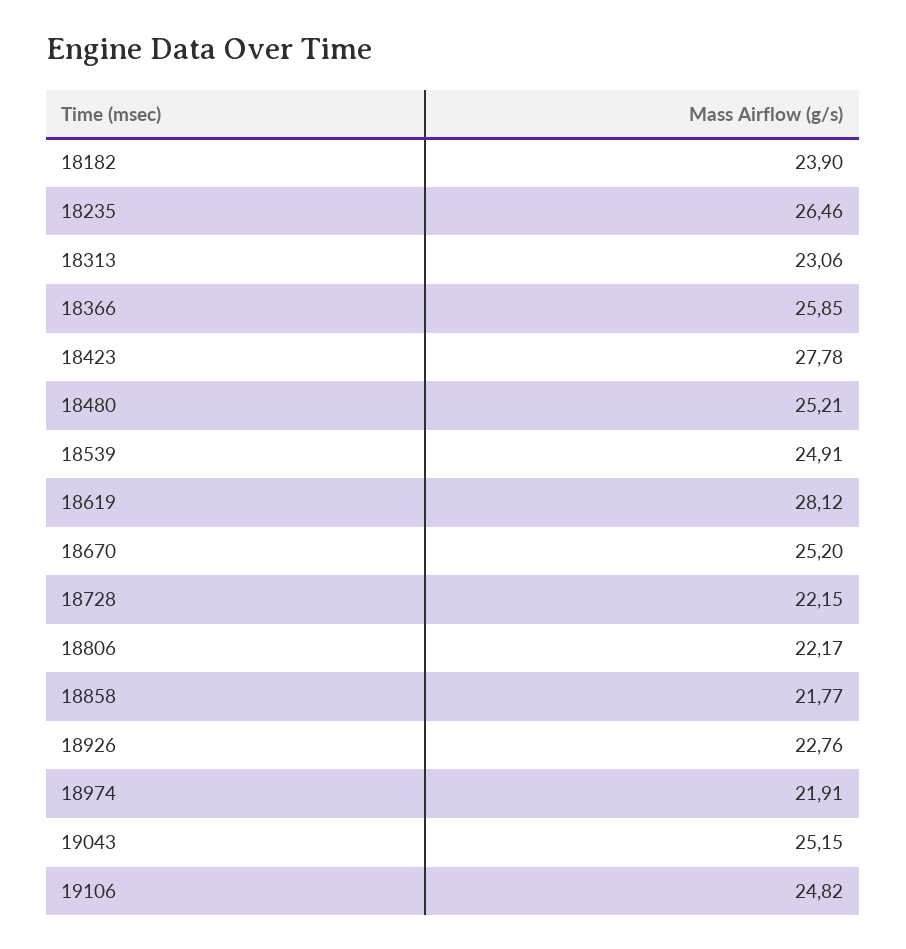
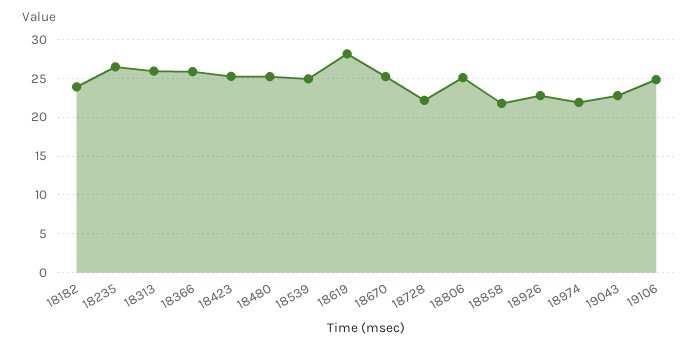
  {
    "18182": 23.9,
    "18235": 26.46,
-   "18313": 23.06,
+   "18313": 26,
    "18366": 25.85,
-   "18423": 27.78,
+   "18423": 25,
    "18480": 25.21,
    "18539": 24.91,
    "18619": 28.12,
    "18670": 25.2,
    "18728": 22.15,
-   "18806": 22.17,
+   "18806": 25,
    "18858": 21.77,
    "18926": 22.76,
    "18974": 21.91,
-   "19043": 25.15,
+   "19043": 23,
    "19106": 24.82
  }

